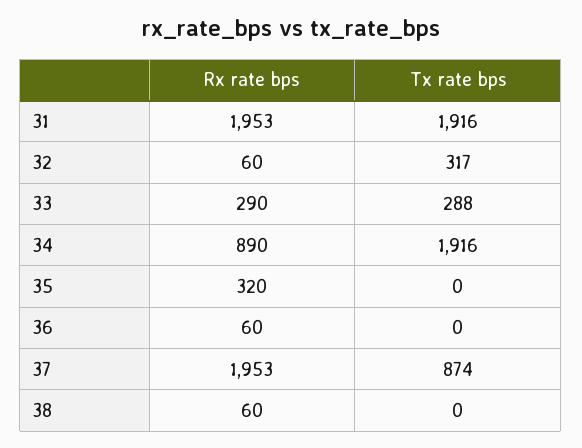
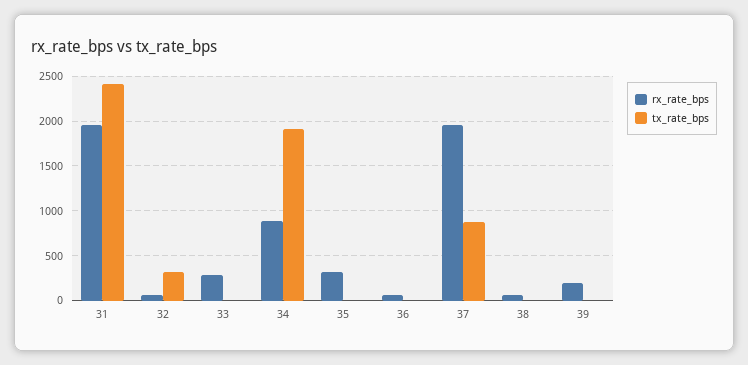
  {
    "Rx rate bps": {
      "31": 1953,
      "32": 60,
      "33": 290,
      "34": 890,
      "35": 320,
      "36": 60,
      "37": 1953,
-     "38": 60
+     "38": 60,
+     "39": 200
    },
    "Tx rate bps": {
-     "31": 1916,
+     "31": 2400,
      "32": 317,
-     "33": 288,
+     "33": 0,
      "34": 1916,
      "35": 0,
      "36": 0,
      "37": 874,
-     "38": 0
+     "38": 0,
+     "39": 0
    }
  }

